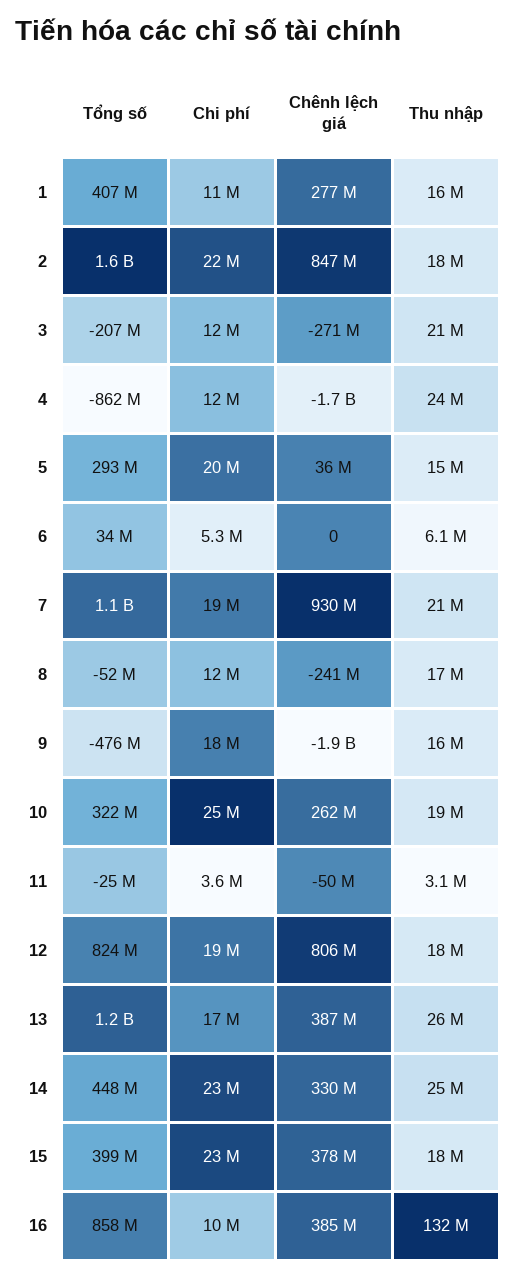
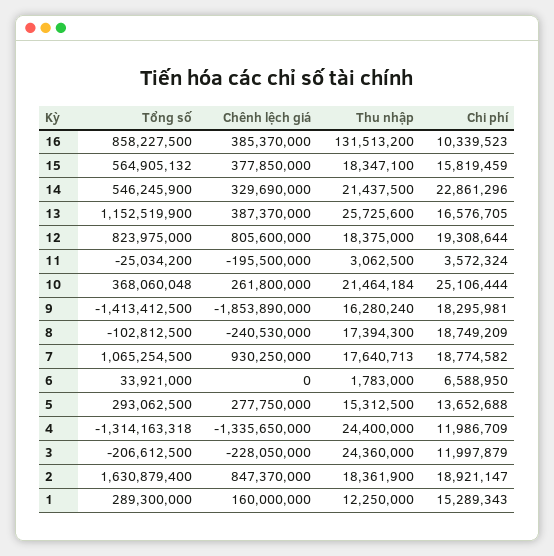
  {
    "Tổng số": {
-     "1": 407000000,
+     "1": 289300000,
      "2": 1630879400,
      "3": -206612500,
-     "4": -862000000,
+     "4": -1314163318,
      "5": 293062500,
      "6": 33921000,
      "7": 1065254500,
-     "8": -52000000,
+     "8": -102812500,
-     "9": -476000000,
+     "9": -1413412500,
-     "10": 322000000,
+     "10": 368060048,
      "11": -25034200,
      "12": 823975000,
      "13": 1152519900,
-     "14": 448000000,
+     "14": 546245900,
-     "15": 399000000,
+     "15": 564905132,
      "16": 858227500
    },
    "Chi phí": {
-     "1": 11000000,
+     "1": 15289343,
-     "2": 22000000,
+     "2": 18921147,
      "3": 11997879,
      "4": 11986709,
-     "5": 20000000,
+     "5": 13652688,
-     "6": 5300000,
+     "6": 6588950,
      "7": 18774582,
-     "8": 12000000,
+     "8": 18749209,
      "9": 18295981,
      "10": 25106444,
      "11": 3572324,
      "12": 19308644,
      "13": 16576705,
      "14": 22861296,
-     "15": 23000000,
+     "15": 15819459,
      "16": 10339523
    },
    "Chênh lệch giá": {
-     "1": 277000000,
+     "1": 160000000,
      "2": 847370000,
-     "3": -271000000,
+     "3": -228050000,
-     "4": -1700000000,
+     "4": -1335650000,
-     "5": 36000000,
+     "5": 277750000,
      "6": 0,
      "7": 930250000,
      "8": -240530000,
      "9": -1853890000,
      "10": 261800000,
-     "11": -50000000,
+     "11": -195500000,
      "12": 805600000,
      "13": 387370000,
      "14": 329690000,
      "15": 377850000,
      "16": 385370000
    },
    "Thu nhập": {
-     "1": 16000000,
+     "1": 12250000,
      "2": 18361900,
-     "3": 21000000,
+     "3": 24360000,
      "4": 24400000,
      "5": 15312500,
-     "6": 6100000,
+     "6": 1783000,
-     "7": 21000000,
+     "7": 17640713,
      "8": 17394300,
      "9": 16280240,
-     "10": 19000000,
+     "10": 21464184,
      "11": 3062500,
      "12": 18375000,
      "13": 25725600,
-     "14": 25000000,
+     "14": 21437500,
      "15": 18347100,
      "16": 131513200
    }
  }

